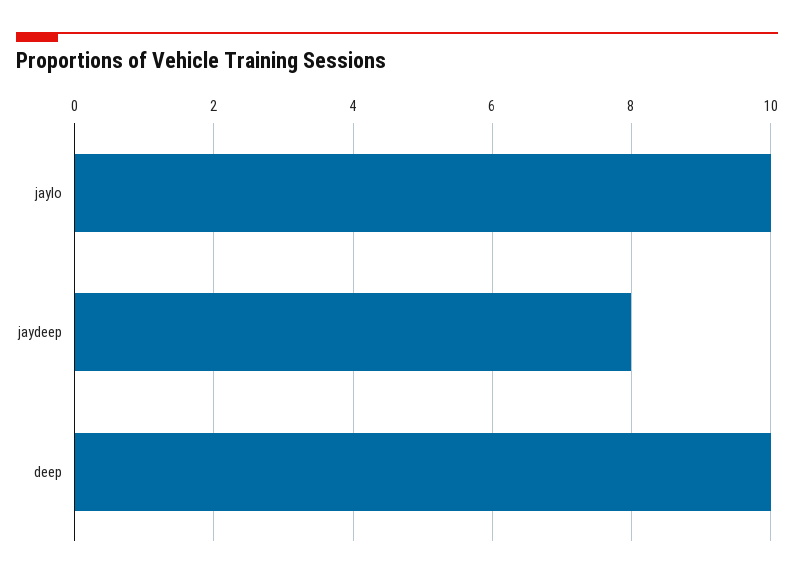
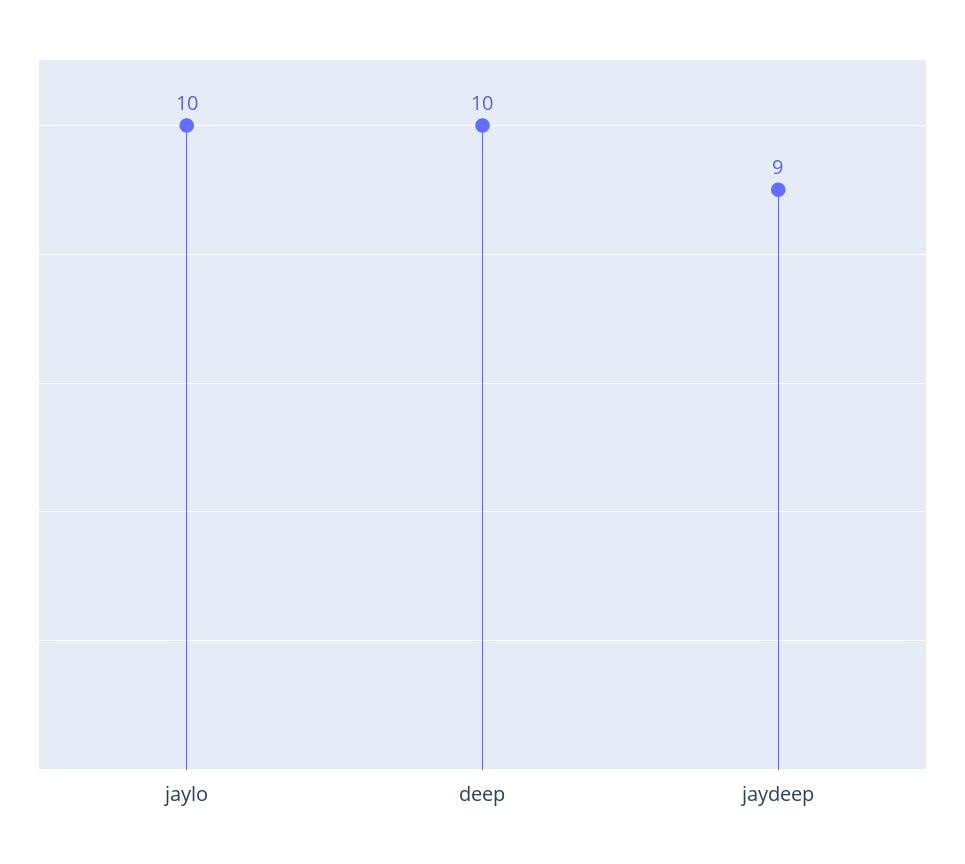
  {
    "jaylo": 10,
-   "jaydeep": 8,
+   "jaydeep": 9,
    "deep": 10
  }

